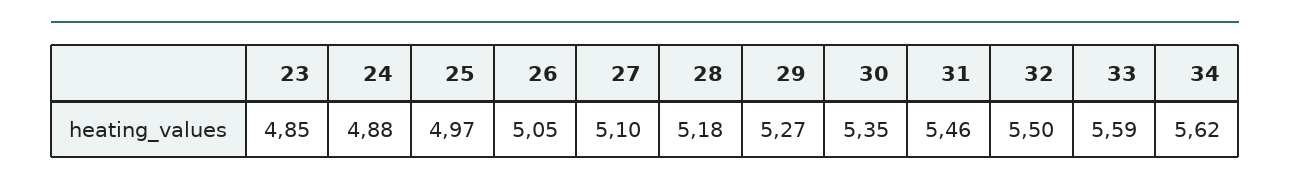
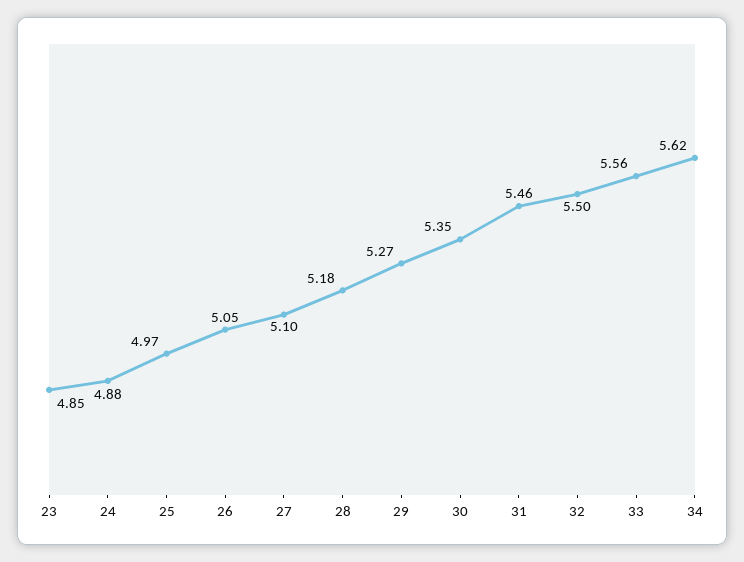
  {
    "23": 4.85,
    "24": 4.88,
    "25": 4.97,
    "26": 5.05,
    "27": 5.1,
    "28": 5.18,
    "29": 5.27,
    "30": 5.35,
    "31": 5.46,
    "32": 5.5,
-   "33": 5.59,
+   "33": 5.56,
    "34": 5.62
  }

